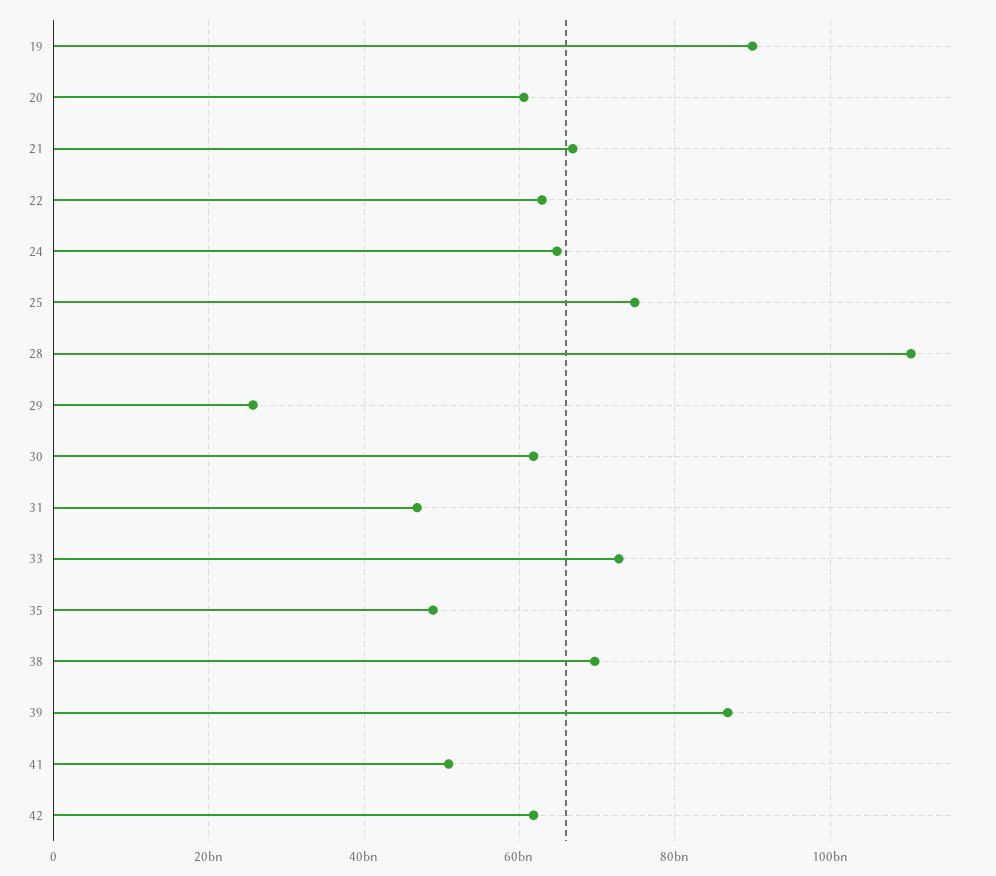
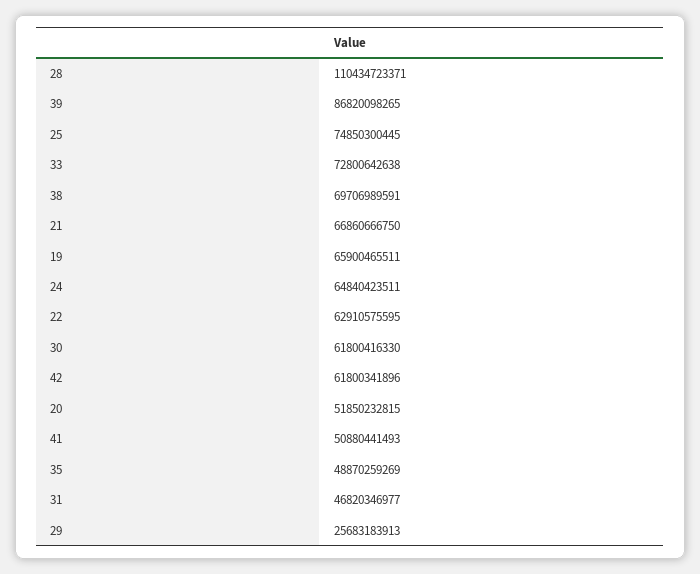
  {
-   "19": 90000000000,
+   "19": 65900465511,
-   "20": 60000000000,
+   "20": 51850232815,
    "21": 66860666750,
    "22": 62910575595,
    "24": 64840423511,
    "25": 74850300445,
    "28": 110434723371,
    "29": 25683183913,
    "30": 61800416330,
    "31": 46820346977,
    "33": 72800642638,
    "35": 48870259269,
    "38": 69706989591,
    "39": 86820098265,
    "41": 50880441493,
    "42": 61800341896
  }

